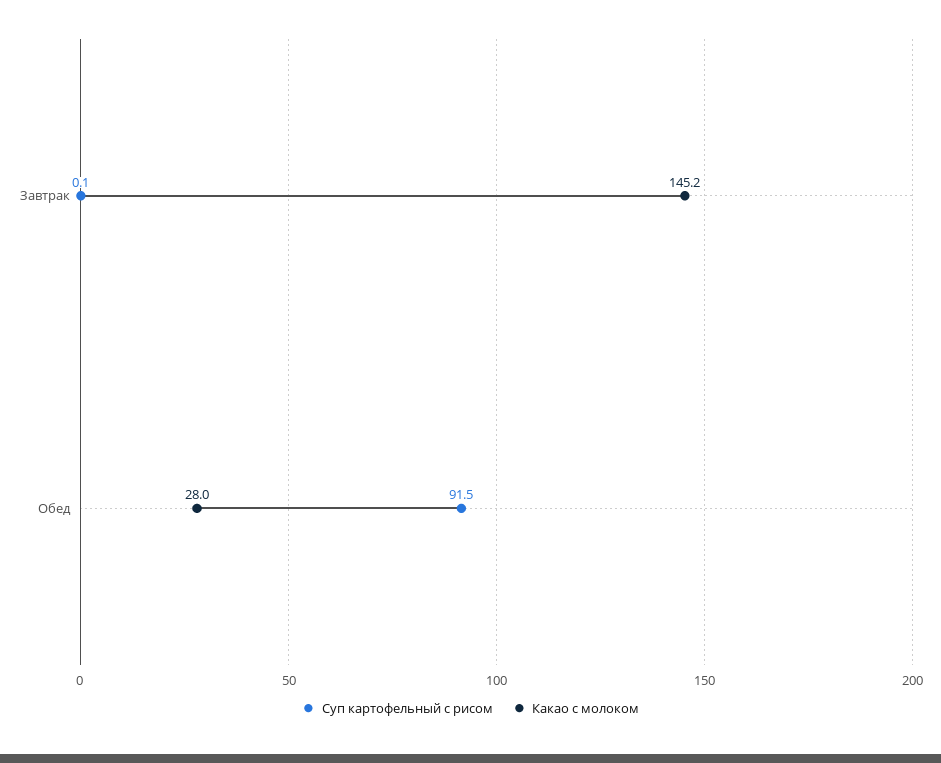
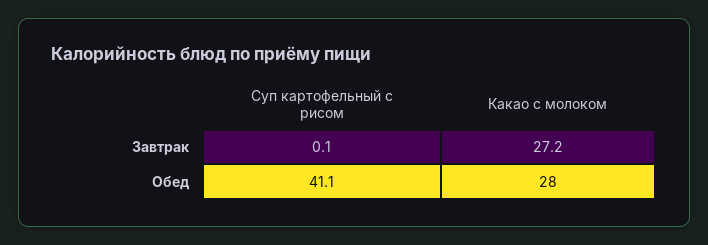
  {
    "Суп картофельный с рисом": {
      "Завтрак": 0.1,
-     "Обед": 91.5
+     "Обед": 41.1
    },
    "Какао с молоком": {
-     "Завтрак": 145.2,
+     "Завтрак": 27.2,
      "Обед": 28
    }
  }

